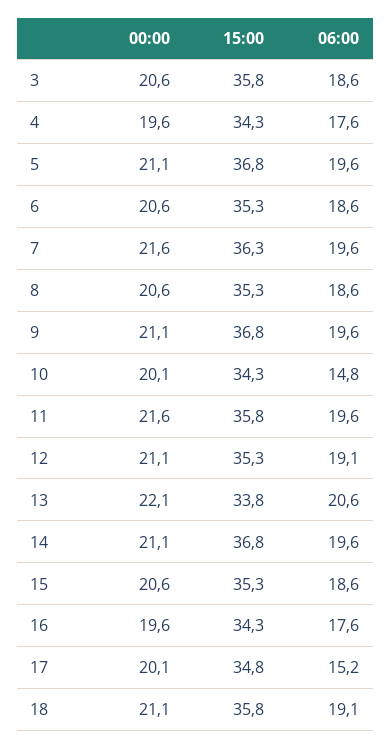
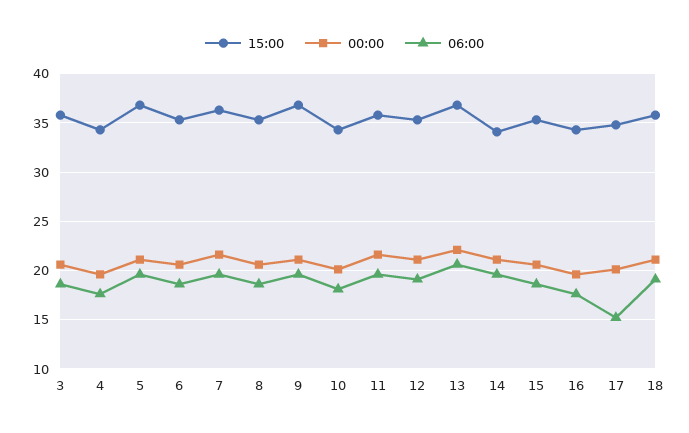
  {
    "00:00": {
      "3": 20.6,
      "4": 19.6,
      "5": 21.1,
      "6": 20.6,
      "7": 21.6,
      "8": 20.6,
      "9": 21.1,
      "10": 20.1,
      "11": 21.6,
      "12": 21.1,
      "13": 22.1,
      "14": 21.1,
      "15": 20.6,
      "16": 19.6,
      "17": 20.1,
      "18": 21.1
    },
    "15:00": {
      "3": 35.8,
      "4": 34.3,
      "5": 36.8,
      "6": 35.3,
      "7": 36.3,
      "8": 35.3,
      "9": 36.8,
      "10": 34.3,
      "11": 35.8,
      "12": 35.3,
-     "13": 33.8,
+     "13": 37,
-     "14": 36.8,
+     "14": 34,
      "15": 35.3,
      "16": 34.3,
      "17": 34.8,
      "18": 35.8
    },
    "06:00": {
      "3": 18.6,
      "4": 17.6,
      "5": 19.6,
      "6": 18.6,
      "7": 19.6,
      "8": 18.6,
      "9": 19.6,
-     "10": 14.8,
+     "10": 18,
      "11": 19.6,
      "12": 19.1,
      "13": 20.6,
      "14": 19.6,
      "15": 18.6,
      "16": 17.6,
      "17": 15.2,
      "18": 19.1
    }
  }

